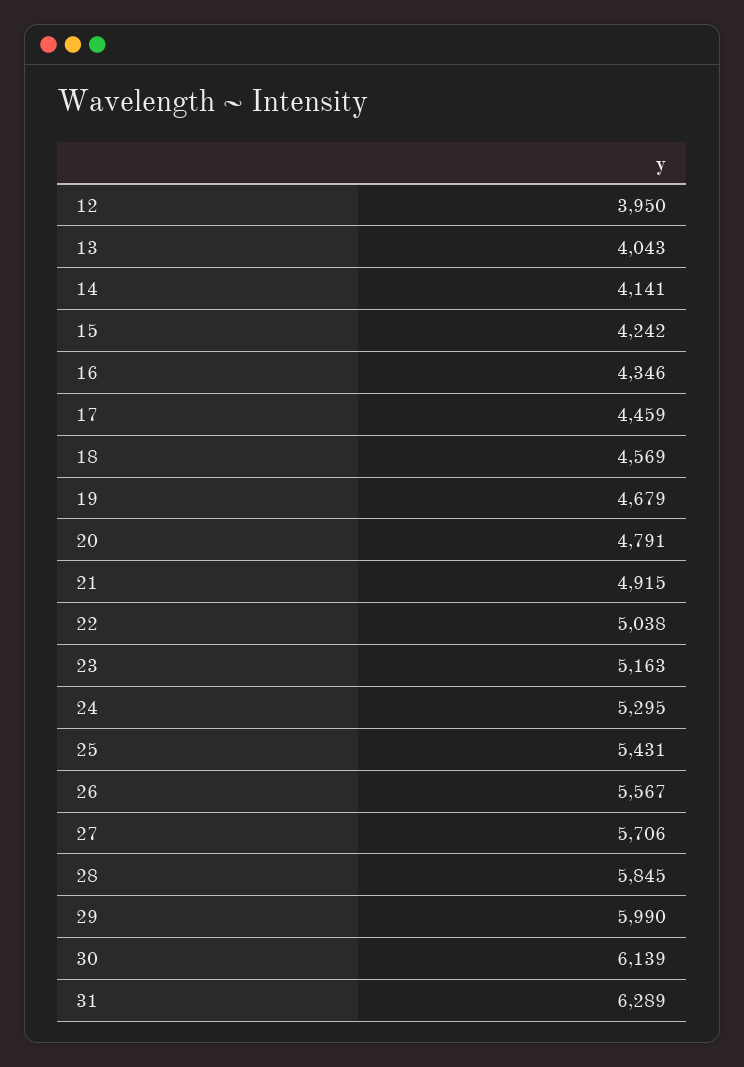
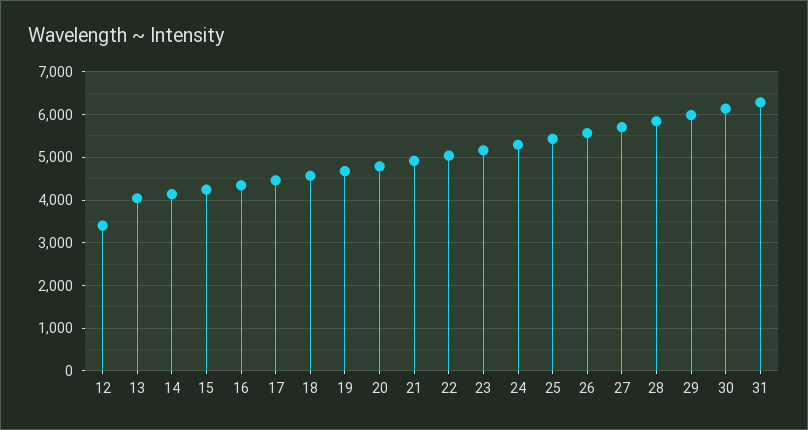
  {
-   "12": 3950,
+   "12": 3400,
    "13": 4043,
    "14": 4141,
    "15": 4242,
    "16": 4346,
    "17": 4459,
    "18": 4569,
    "19": 4679,
    "20": 4791,
    "21": 4915,
    "22": 5038,
    "23": 5163,
    "24": 5295,
    "25": 5431,
    "26": 5567,
    "27": 5706,
    "28": 5845,
    "29": 5990,
    "30": 6139,
    "31": 6289
  }

